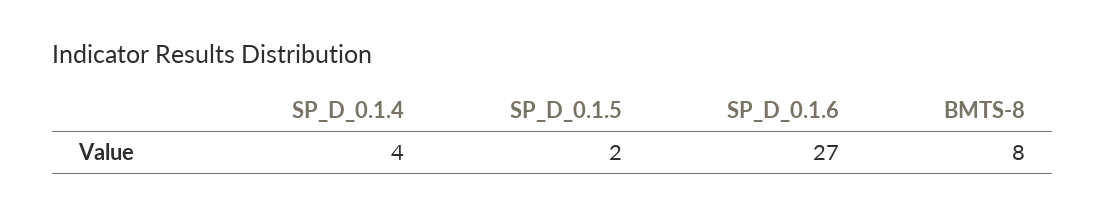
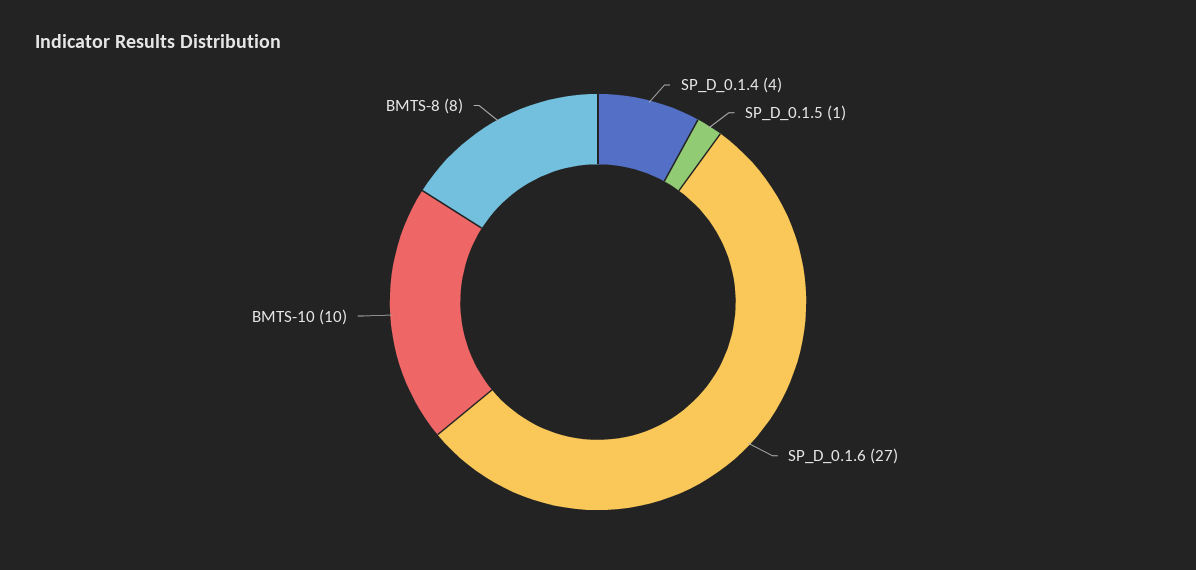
  {
    "SP_D_0.1.4": 4,
-   "SP_D_0.1.5": 2,
+   "SP_D_0.1.5": 1,
    "SP_D_0.1.6": 27,
-   "BMTS-8": 8
+   "BMTS-8": 8,
+   "BMTS-10": 10
  }

